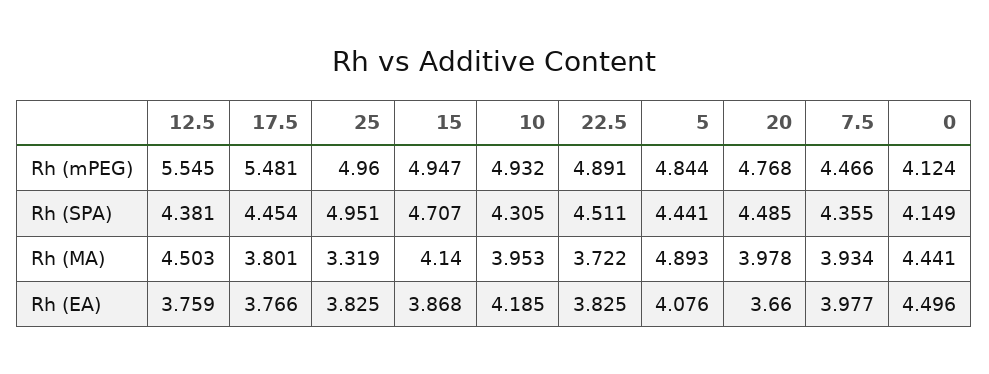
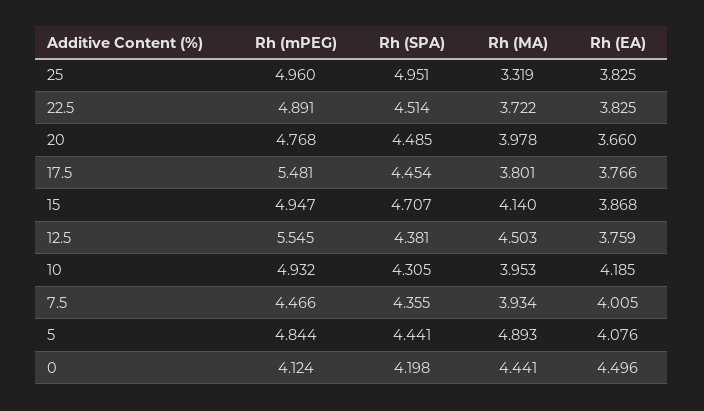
  {
    "12.5": {
      "Rh (mPEG)": 5.545,
      "Rh (SPA)": 4.381,
      "Rh (MA)": 4.503,
      "Rh (EA)": 3.759
    },
    "17.5": {
      "Rh (mPEG)": 5.481,
      "Rh (SPA)": 4.454,
      "Rh (MA)": 3.801,
      "Rh (EA)": 3.766
    },
    "25": {
      "Rh (mPEG)": 4.96,
      "Rh (SPA)": 4.951,
      "Rh (MA)": 3.319,
      "Rh (EA)": 3.825
    },
    "15": {
      "Rh (mPEG)": 4.947,
      "Rh (SPA)": 4.707,
      "Rh (MA)": 4.14,
      "Rh (EA)": 3.868
    },
    "10": {
      "Rh (mPEG)": 4.932,
      "Rh (SPA)": 4.305,
      "Rh (MA)": 3.953,
      "Rh (EA)": 4.185
    },
    "22.5": {
      "Rh (mPEG)": 4.891,
-     "Rh (SPA)": 4.511,
+     "Rh (SPA)": 4.514,
      "Rh (MA)": 3.722,
      "Rh (EA)": 3.825
    },
    "5": {
      "Rh (mPEG)": 4.844,
      "Rh (SPA)": 4.441,
      "Rh (MA)": 4.893,
      "Rh (EA)": 4.076
    },
    "20": {
      "Rh (mPEG)": 4.768,
      "Rh (SPA)": 4.485,
      "Rh (MA)": 3.978,
      "Rh (EA)": 3.66
    },
    "7.5": {
      "Rh (mPEG)": 4.466,
      "Rh (SPA)": 4.355,
      "Rh (MA)": 3.934,
-     "Rh (EA)": 3.977
+     "Rh (EA)": 4.005
    },
    "0": {
      "Rh (mPEG)": 4.124,
-     "Rh (SPA)": 4.149,
+     "Rh (SPA)": 4.198,
      "Rh (MA)": 4.441,
      "Rh (EA)": 4.496
    }
  }

